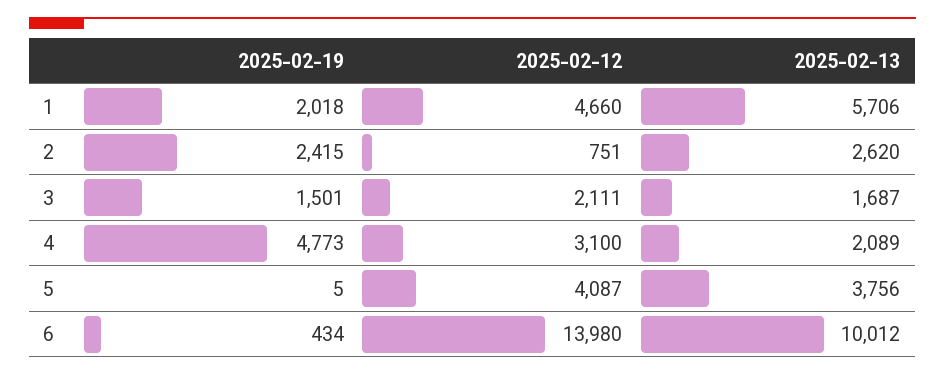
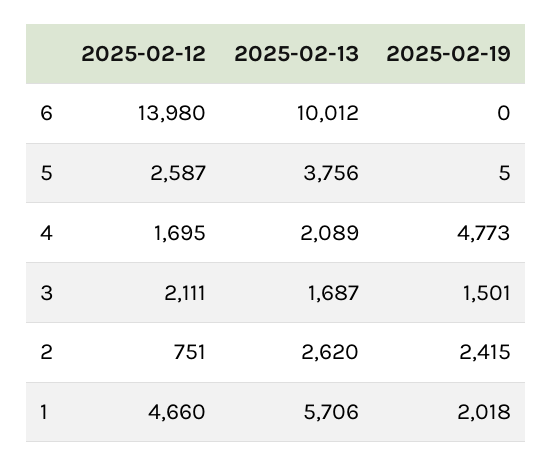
  {
    "2025-02-19": {
      "1": 2018,
      "2": 2415,
      "3": 1501,
      "4": 4773,
      "5": 5,
-     "6": 434
+     "6": 0
    },
    "2025-02-12": {
      "1": 4660,
      "2": 751,
      "3": 2111,
-     "4": 3100,
+     "4": 1695,
-     "5": 4087,
+     "5": 2587,
      "6": 13980
    },
    "2025-02-13": {
      "1": 5706,
      "2": 2620,
      "3": 1687,
      "4": 2089,
      "5": 3756,
      "6": 10012
    }
  }

